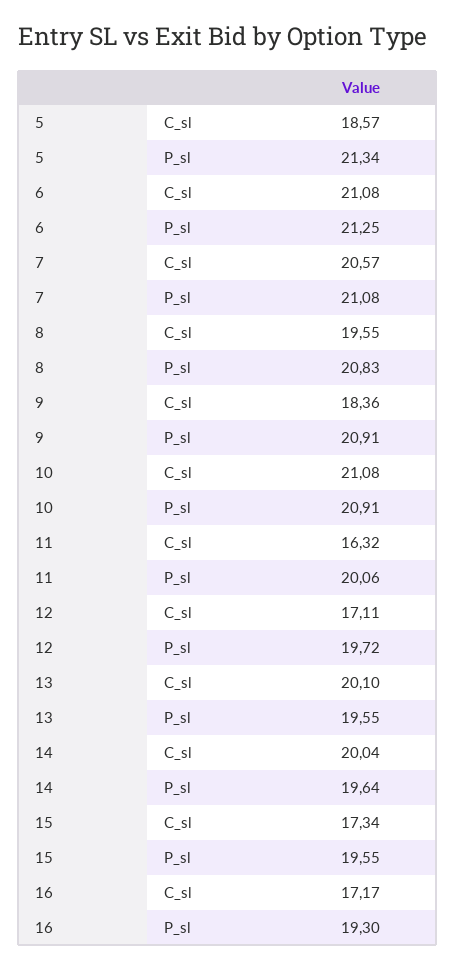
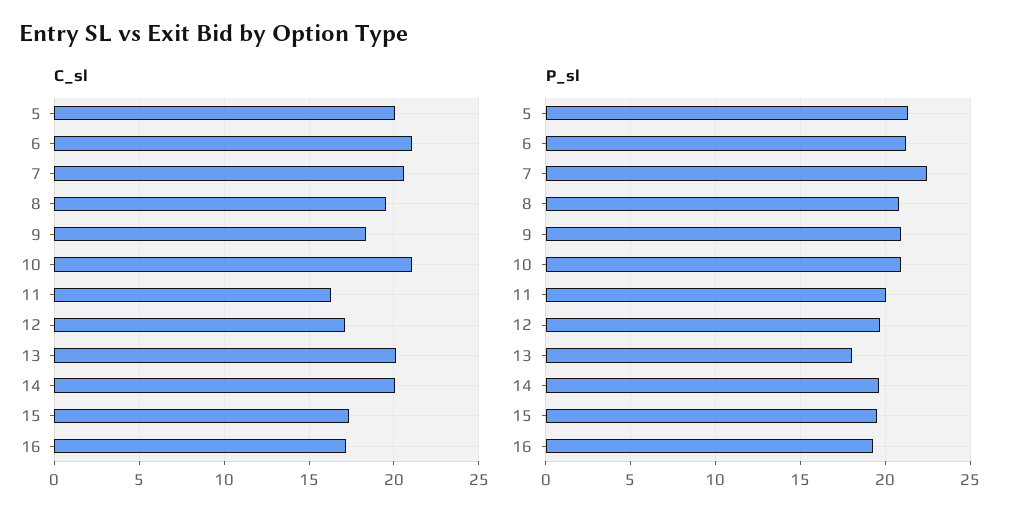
  {
    "C_sl": {
-     "5": 18.57,
+     "5": 20,
      "6": 21.08,
      "7": 20.57,
      "8": 19.55,
      "9": 18.36,
      "10": 21.08,
      "11": 16.32,
      "12": 17.11,
      "13": 20.1,
      "14": 20.04,
      "15": 17.34,
      "16": 17.17
    },
    "P_sl": {
      "5": 21.34,
      "6": 21.25,
-     "7": 21.08,
+     "7": 22.5,
      "8": 20.83,
      "9": 20.91,
      "10": 20.91,
      "11": 20.06,
      "12": 19.72,
-     "13": 19.55,
+     "13": 18,
      "14": 19.64,
      "15": 19.55,
      "16": 19.3
    }
  }

